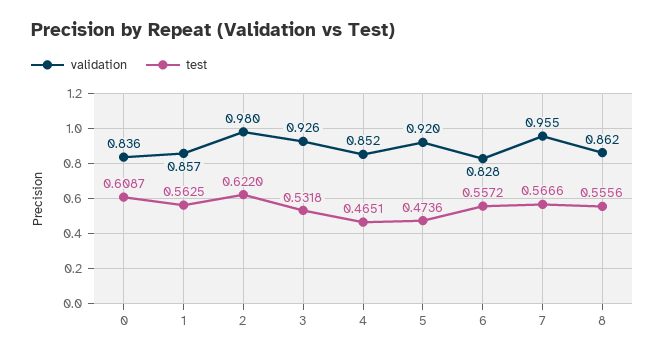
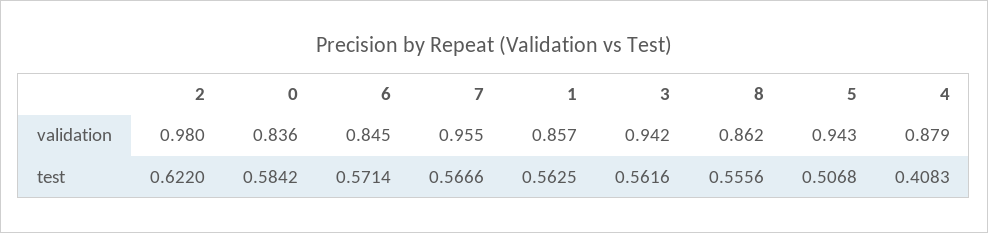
  {
    "validation": {
      "0": 0.836,
      "1": 0.857,
      "2": 0.98,
-     "3": 0.926,
+     "3": 0.942,
-     "4": 0.852,
+     "4": 0.879,
-     "5": 0.92,
+     "5": 0.943,
-     "6": 0.828,
+     "6": 0.845,
      "7": 0.955,
      "8": 0.862
    },
    "test": {
-     "0": 0.6087,
+     "0": 0.5842,
      "1": 0.5625,
      "2": 0.622,
-     "3": 0.5318,
+     "3": 0.5616,
-     "4": 0.4651,
+     "4": 0.4083,
-     "5": 0.4736,
+     "5": 0.5068,
-     "6": 0.5572,
+     "6": 0.5714,
      "7": 0.5666,
      "8": 0.5556
    }
  }

